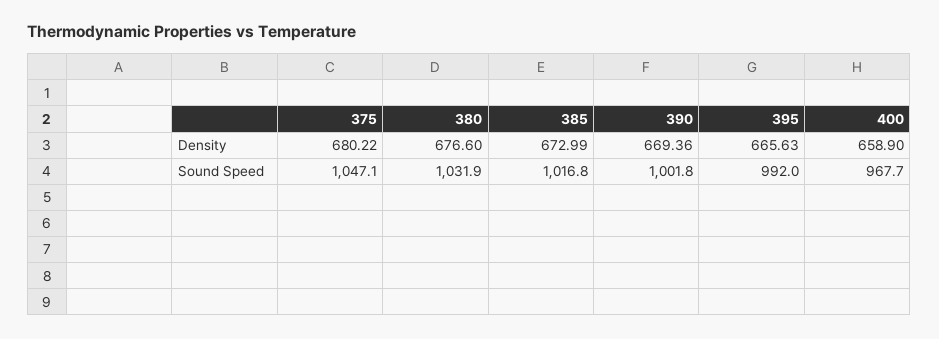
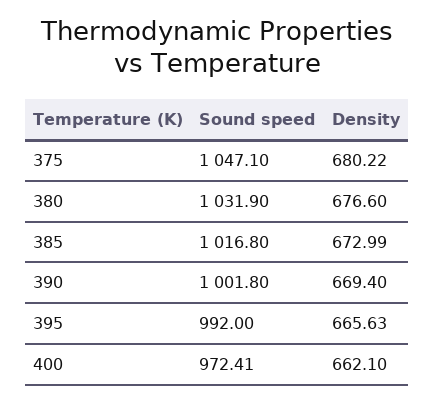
  {
    "375": {
      "Density": 680.22,
      "Sound Speed": 1047.1
    },
    "380": {
      "Density": 676.6,
      "Sound Speed": 1031.9
    },
    "385": {
      "Density": 672.99,
      "Sound Speed": 1016.8
    },
    "390": {
-     "Density": 669.36,
+     "Density": 669.4,
      "Sound Speed": 1001.8
    },
    "395": {
      "Density": 665.63,
      "Sound Speed": 992
    },
    "400": {
-     "Density": 658.9,
+     "Density": 662.1,
-     "Sound Speed": 967.7
+     "Sound Speed": 972.41
    }
  }

